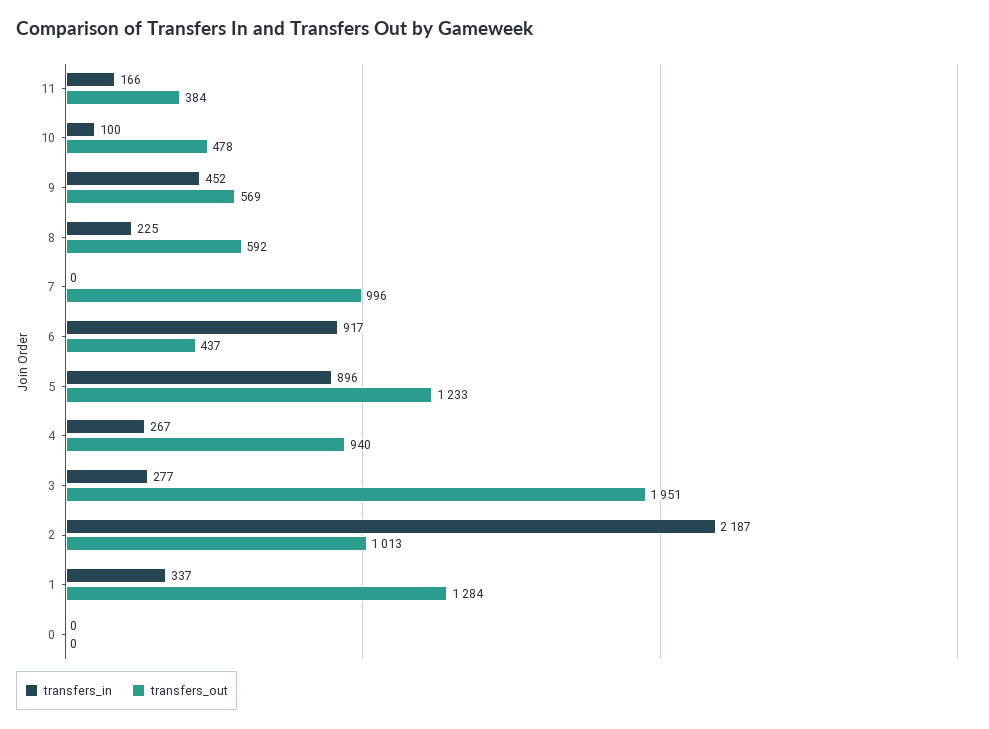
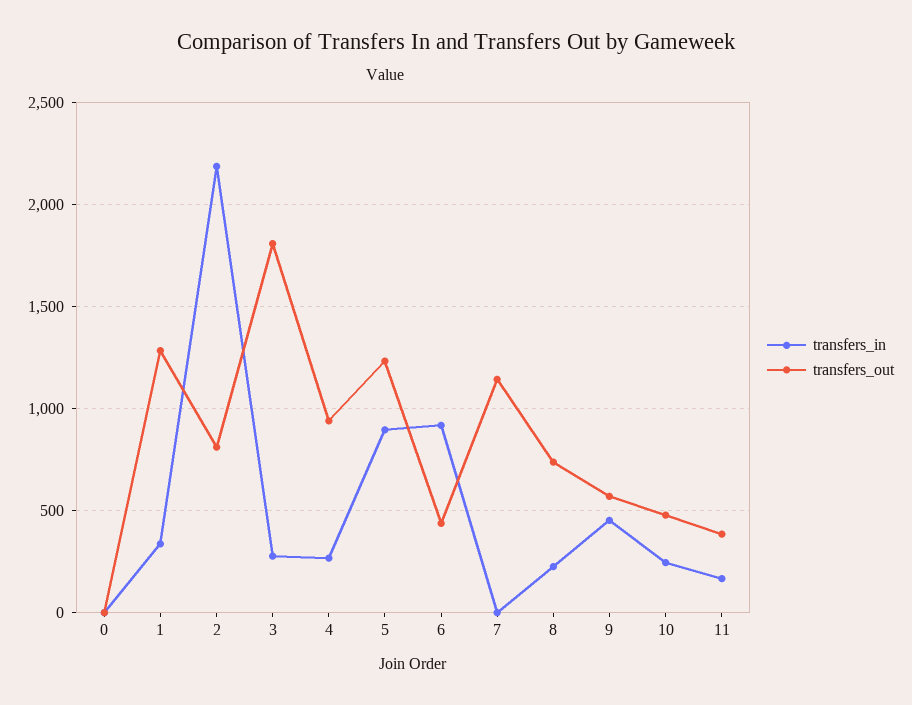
  {
    "transfers_in": {
      "11": 166,
-     "10": 100,
+     "10": 250,
      "9": 452,
      "8": 225,
      "7": 0,
      "6": 917,
      "5": 896,
      "4": 267,
      "3": 277,
      "2": 2187,
      "1": 337,
      "0": 0
    },
    "transfers_out": {
      "11": 384,
      "10": 478,
      "9": 569,
-     "8": 592,
+     "8": 750,
-     "7": 996,
+     "7": 1150,
      "6": 437,
      "5": 1233,
      "4": 940,
-     "3": 1951,
+     "3": 1800,
-     "2": 1013,
+     "2": 800,
      "1": 1284,
      "0": 0
    }
  }

